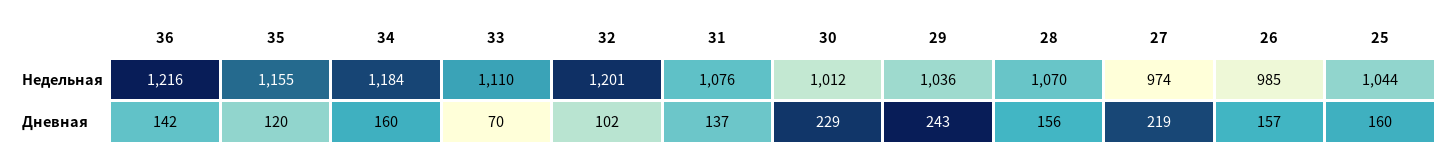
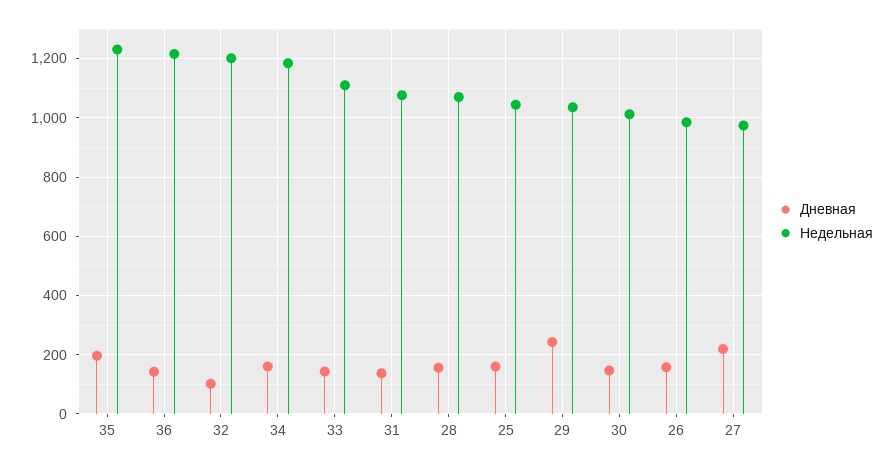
  {
    "Недельная": {
      "36": 1216,
-     "35": 1155,
+     "35": 1225,
      "34": 1184,
      "33": 1110,
      "32": 1201,
      "31": 1076,
      "30": 1012,
      "29": 1036,
      "28": 1070,
      "27": 974,
      "26": 985,
      "25": 1044
    },
    "Дневная": {
      "36": 142,
-     "35": 120,
+     "35": 200,
      "34": 160,
-     "33": 70,
+     "33": 150,
      "32": 102,
      "31": 137,
-     "30": 229,
+     "30": 150,
      "29": 243,
      "28": 156,
      "27": 219,
      "26": 157,
      "25": 160
    }
  }

